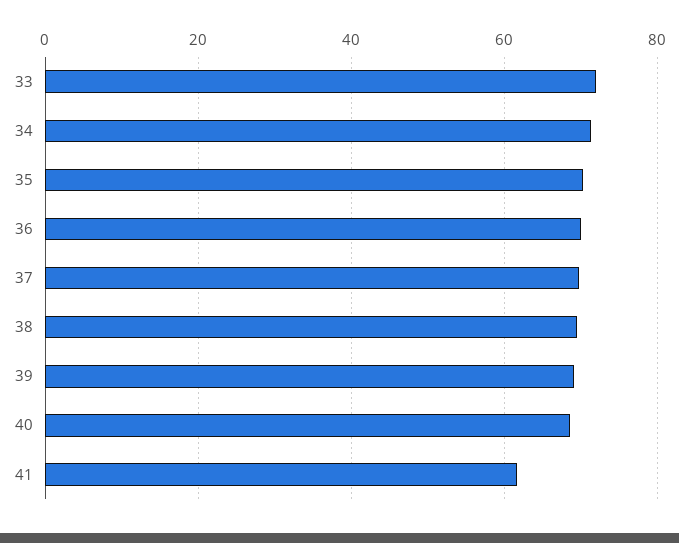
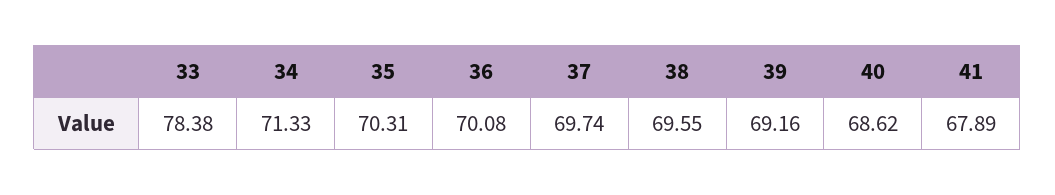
  {
-   "33": 72,
+   "33": 78.38,
    "34": 71.33,
    "35": 70.31,
    "36": 70.08,
    "37": 69.74,
    "38": 69.55,
    "39": 69.16,
    "40": 68.62,
-   "41": 62
+   "41": 67.89
  }

